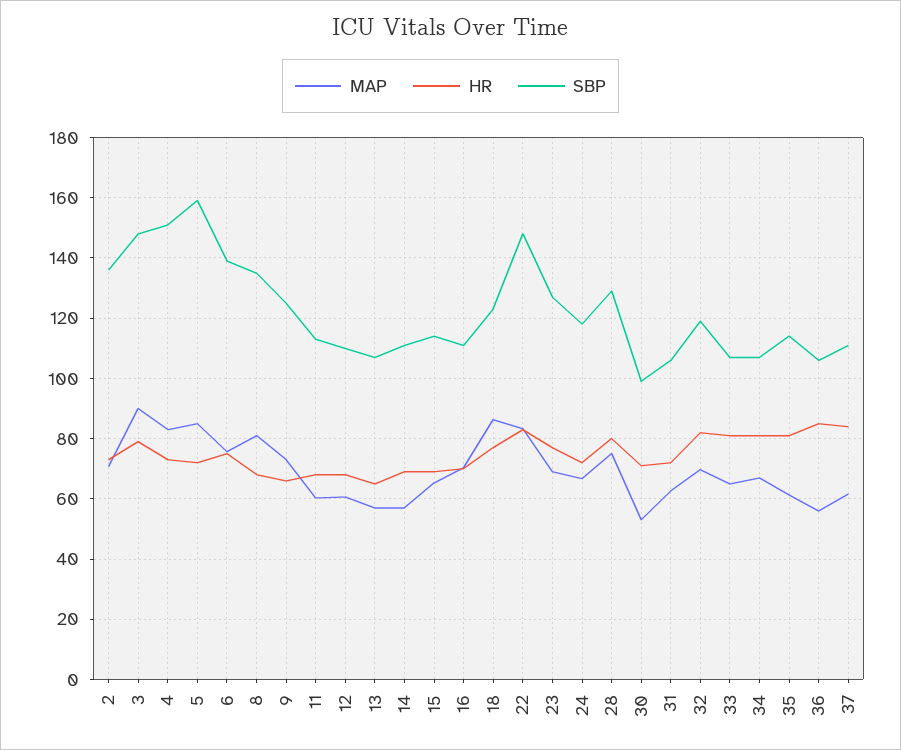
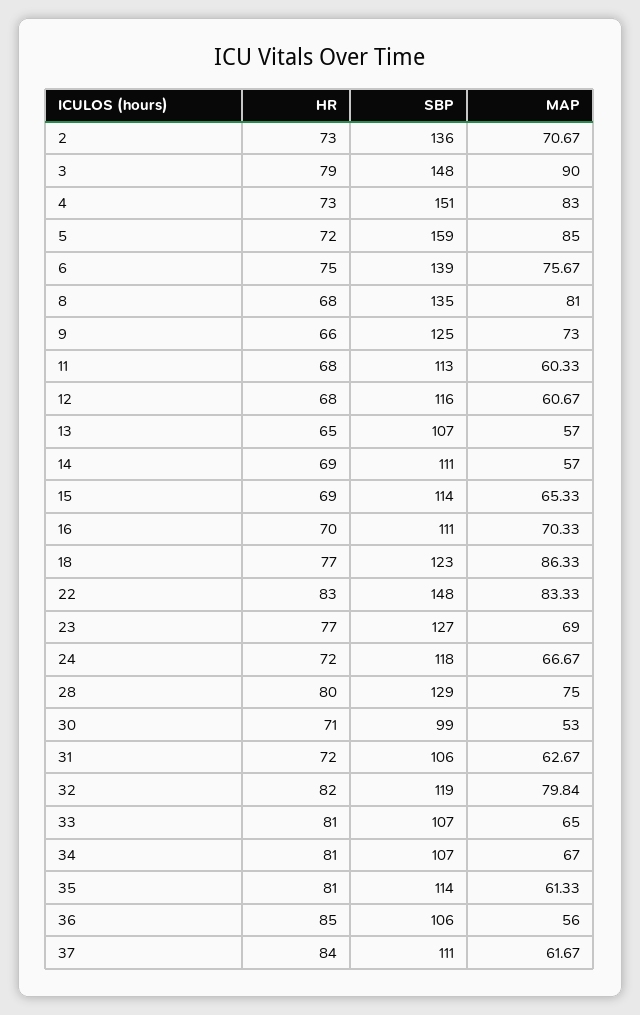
  {
    "MAP": {
      "2": 70.67,
      "3": 90,
      "4": 83,
      "5": 85,
      "6": 75.67,
      "8": 81,
      "9": 73,
      "11": 60.33,
      "12": 60.67,
      "13": 57,
      "14": 57,
      "15": 65.33,
      "16": 70.33,
      "18": 86.33,
      "22": 83.33,
      "23": 69,
      "24": 66.67,
      "28": 75,
      "30": 53,
      "31": 62.67,
-     "32": 70,
+     "32": 79.84,
      "33": 65,
      "34": 67,
      "35": 61.33,
      "36": 56,
      "37": 61.67
    },
    "HR": {
      "2": 73,
      "3": 79,
      "4": 73,
      "5": 72,
      "6": 75,
      "8": 68,
      "9": 66,
      "11": 68,
      "12": 68,
      "13": 65,
      "14": 69,
      "15": 69,
      "16": 70,
      "18": 77,
      "22": 83,
      "23": 77,
      "24": 72,
      "28": 80,
      "30": 71,
      "31": 72,
      "32": 82,
      "33": 81,
      "34": 81,
      "35": 81,
      "36": 85,
      "37": 84
    },
    "SBP": {
      "2": 136,
      "3": 148,
      "4": 151,
      "5": 159,
      "6": 139,
      "8": 135,
      "9": 125,
      "11": 113,
-     "12": 110,
+     "12": 116,
      "13": 107,
      "14": 111,
      "15": 114,
      "16": 111,
      "18": 123,
      "22": 148,
      "23": 127,
      "24": 118,
      "28": 129,
      "30": 99,
      "31": 106,
      "32": 119,
      "33": 107,
      "34": 107,
      "35": 114,
      "36": 106,
      "37": 111
    }
  }

